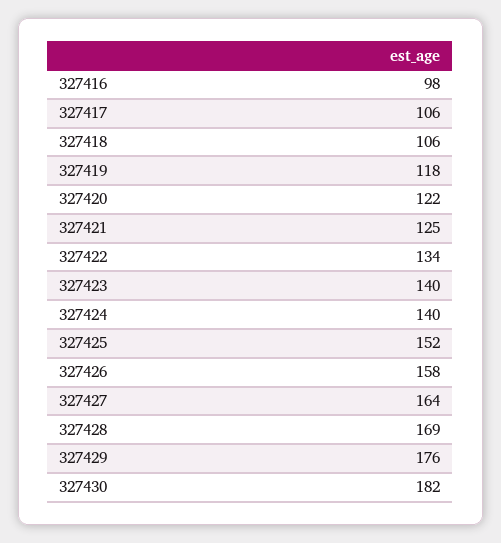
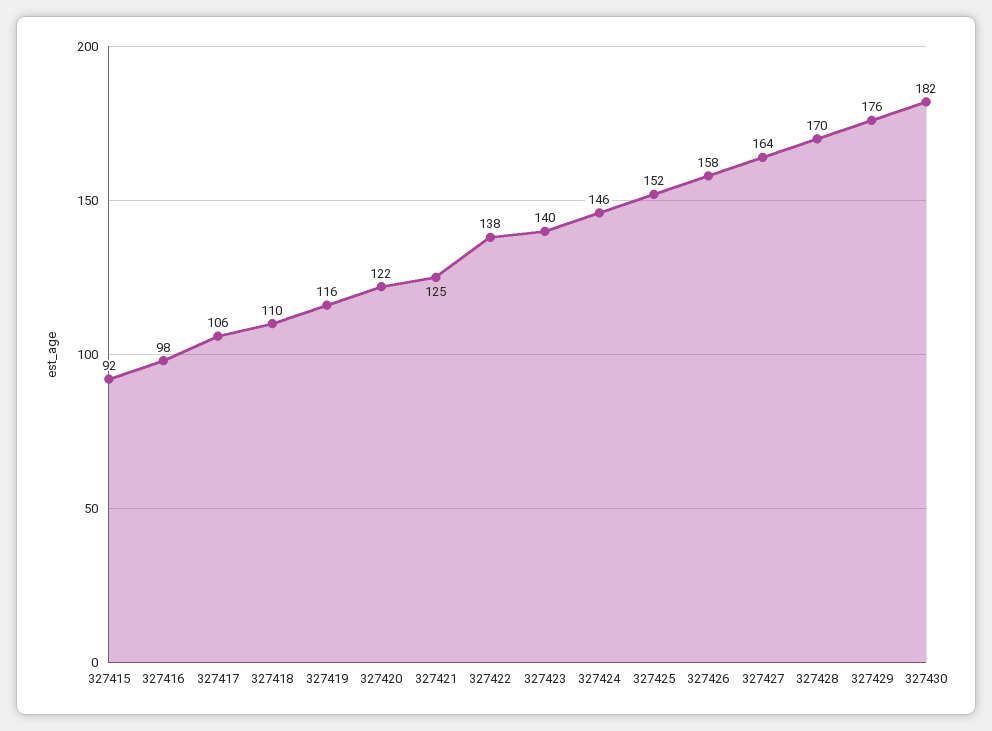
  {
    "327416": 98,
    "327417": 106,
-   "327418": 106,
+   "327418": 110,
-   "327419": 118,
+   "327419": 116,
    "327420": 122,
    "327421": 125,
-   "327422": 134,
+   "327422": 138,
    "327423": 140,
-   "327424": 140,
+   "327424": 146,
    "327425": 152,
    "327426": 158,
    "327427": 164,
-   "327428": 169,
+   "327428": 170,
    "327429": 176,
-   "327430": 182
+   "327430": 182,
+   "327415": 92
  }

